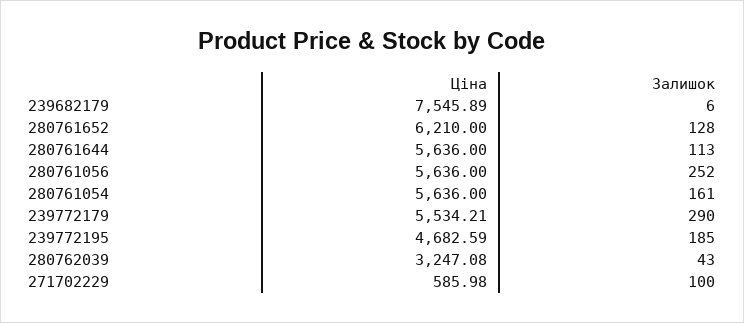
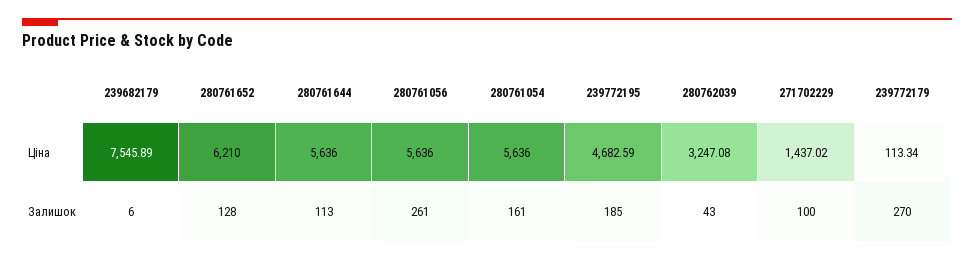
  {
    "Ціна": {
      "239682179": 7545.89,
      "280761652": 6210,
      "280761644": 5636,
      "280761056": 5636,
      "280761054": 5636,
-     "239772179": 5534.21,
+     "239772179": 113.34,
      "239772195": 4682.59,
      "280762039": 3247.08,
-     "271702229": 585.98
+     "271702229": 1437.02
    },
    "Залишок": {
      "239682179": 6,
      "280761652": 128,
      "280761644": 113,
-     "280761056": 252,
+     "280761056": 261,
      "280761054": 161,
-     "239772179": 290,
+     "239772179": 270,
      "239772195": 185,
      "280762039": 43,
      "271702229": 100
    }
  }

